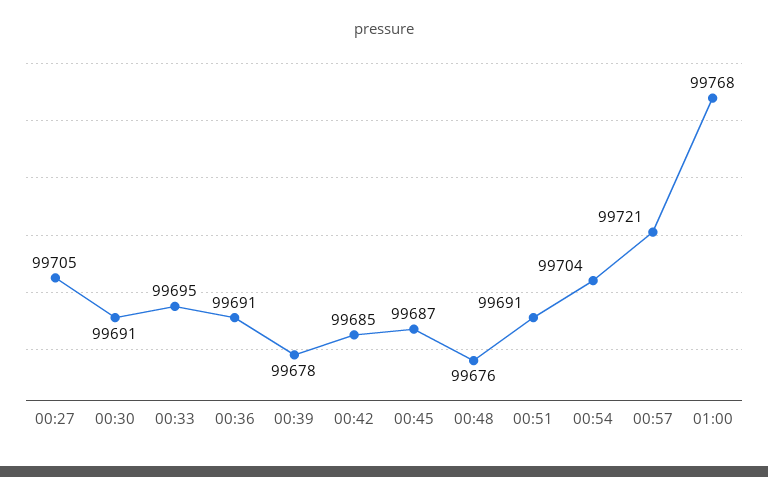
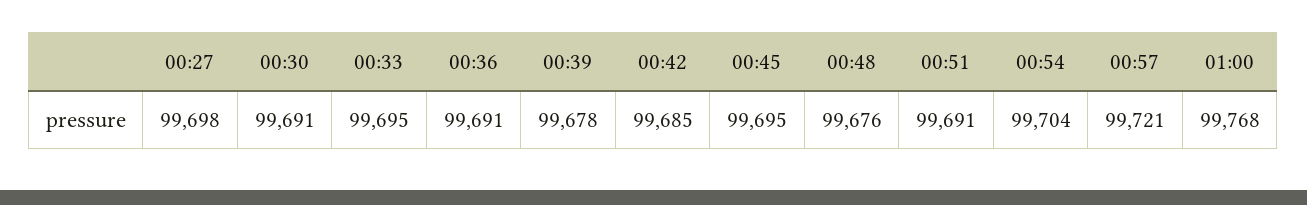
  {
-   "00:27": 99705,
+   "00:27": 99698,
    "00:30": 99691,
    "00:33": 99695,
    "00:36": 99691,
    "00:39": 99678,
    "00:42": 99685,
-   "00:45": 99687,
+   "00:45": 99695,
    "00:48": 99676,
    "00:51": 99691,
    "00:54": 99704,
    "00:57": 99721,
    "01:00": 99768
  }

